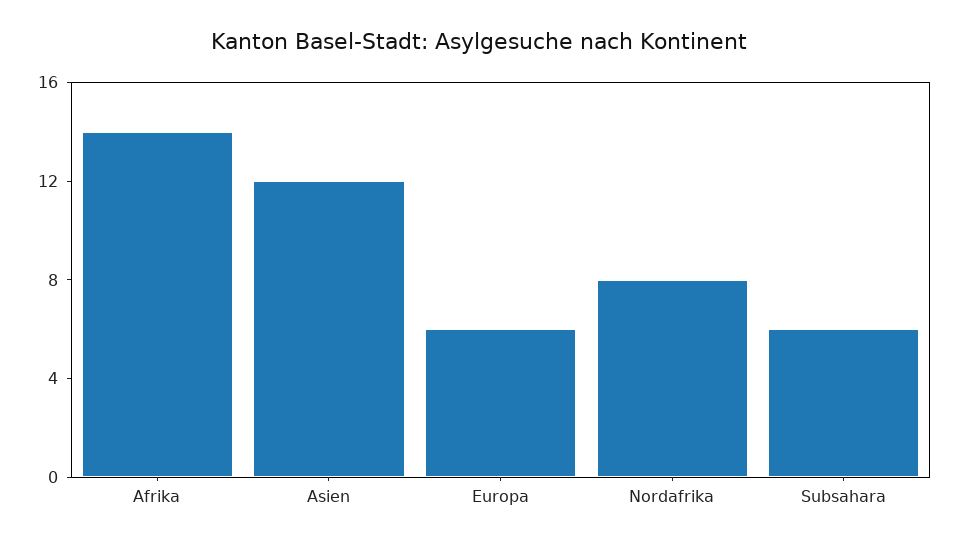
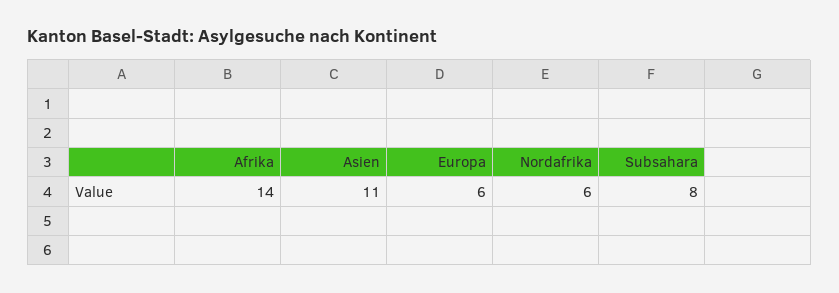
  {
    "Afrika": 14,
-   "Asien": 12,
+   "Asien": 11,
    "Europa": 6,
-   "Nordafrika": 8,
+   "Nordafrika": 6,
-   "Subsahara": 6
+   "Subsahara": 8
  }

